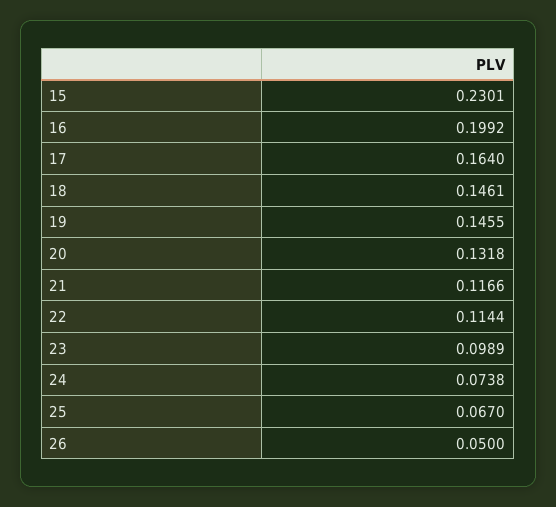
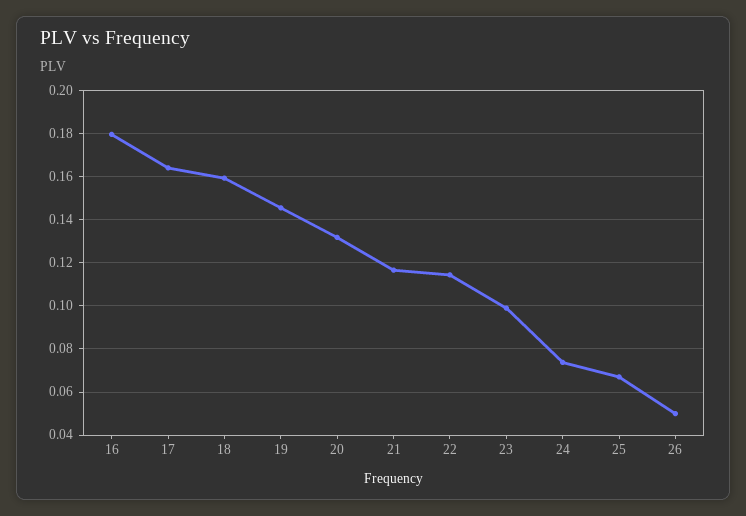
  {
-   "15": 0.2301,
-   "16": 0.1992,
+   "16": 0.18,
    "17": 0.164,
-   "18": 0.1461,
+   "18": 0.16,
    "19": 0.1455,
    "20": 0.1318,
    "21": 0.1166,
    "22": 0.1144,
    "23": 0.0989,
    "24": 0.0738,
    "25": 0.067,
    "26": 0.05
  }

